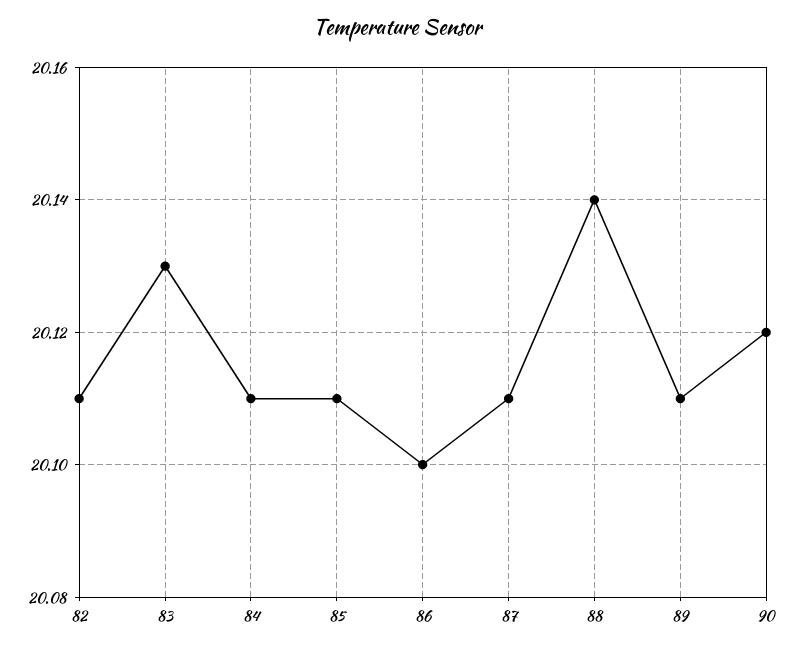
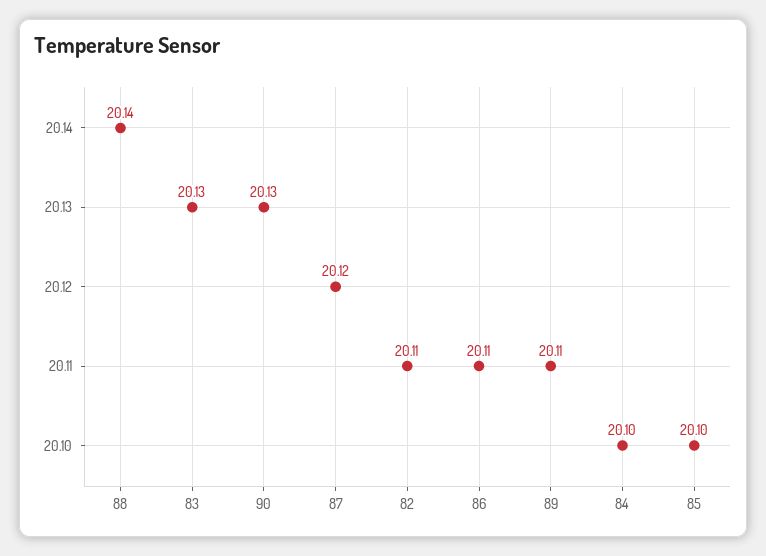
  {
    "82": 20.11,
    "83": 20.13,
-   "84": 20.11,
+   "84": 20.1,
-   "85": 20.11,
+   "85": 20.1,
-   "86": 20.1,
+   "86": 20.11,
-   "87": 20.11,
+   "87": 20.12,
    "88": 20.14,
    "89": 20.11,
-   "90": 20.12
+   "90": 20.13
  }

